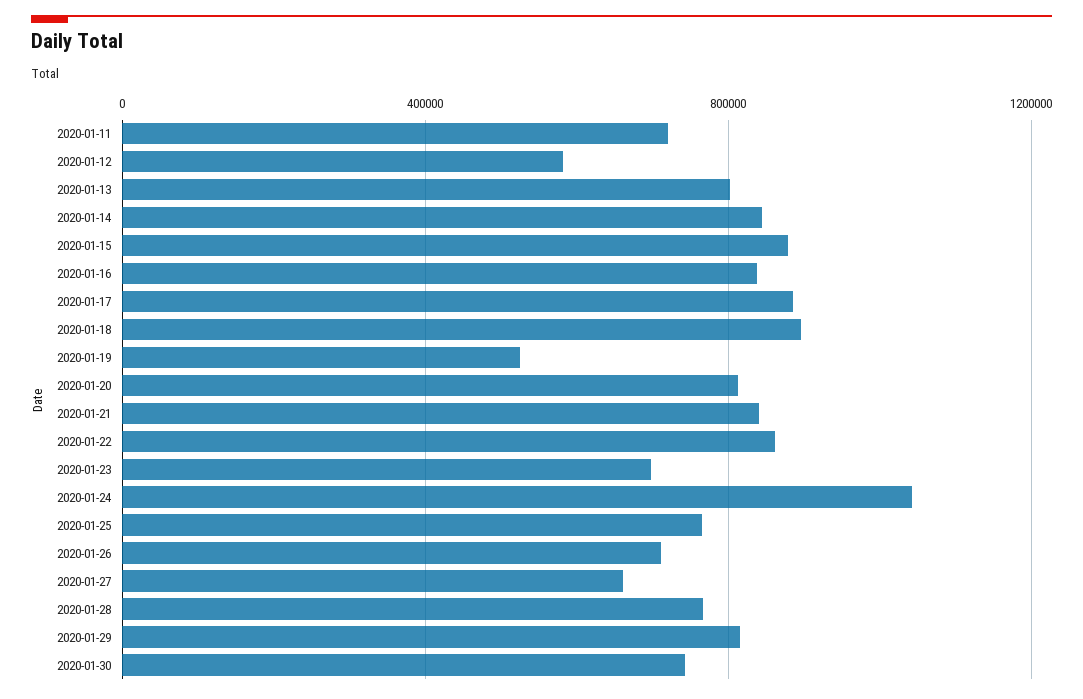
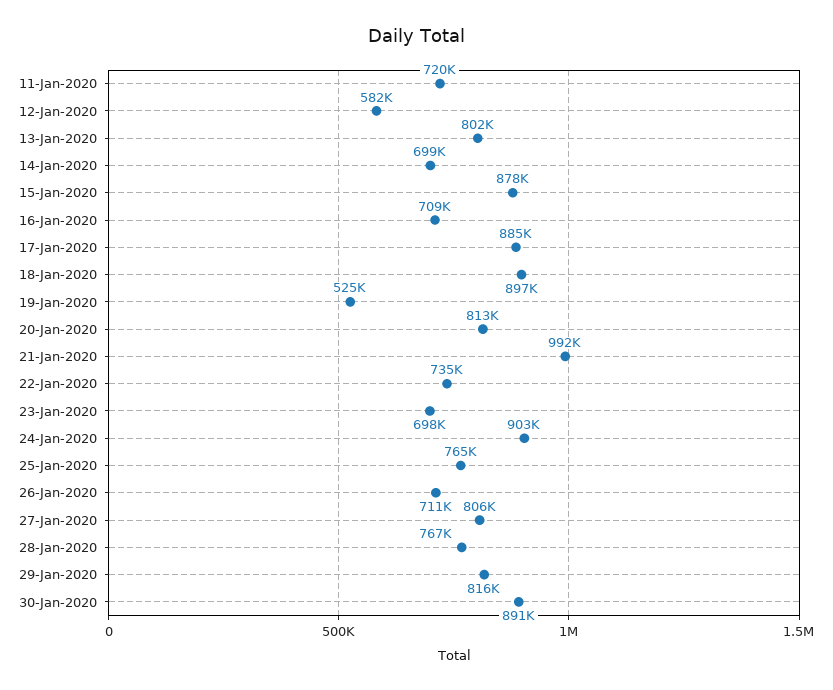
  {
    "2020-01-11": 720000,
    "2020-01-12": 582000,
    "2020-01-13": 802000,
-   "2020-01-14": 850000,
+   "2020-01-14": 699000,
    "2020-01-15": 878000,
-   "2020-01-16": 850000,
+   "2020-01-16": 709000,
    "2020-01-17": 885000,
    "2020-01-18": 897000,
    "2020-01-19": 525000,
    "2020-01-20": 813000,
-   "2020-01-21": 850000,
+   "2020-01-21": 992000,
-   "2020-01-22": 850000,
+   "2020-01-22": 735000,
    "2020-01-23": 698000,
-   "2020-01-24": 1050000,
+   "2020-01-24": 903000,
    "2020-01-25": 765000,
    "2020-01-26": 711000,
-   "2020-01-27": 650000,
+   "2020-01-27": 806000,
    "2020-01-28": 767000,
    "2020-01-29": 816000,
-   "2020-01-30": 750000
+   "2020-01-30": 891000
  }

